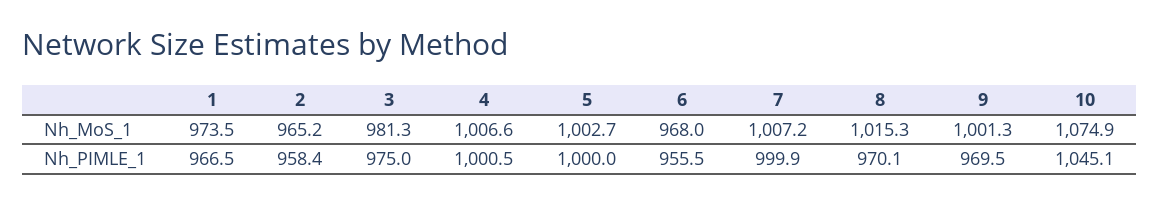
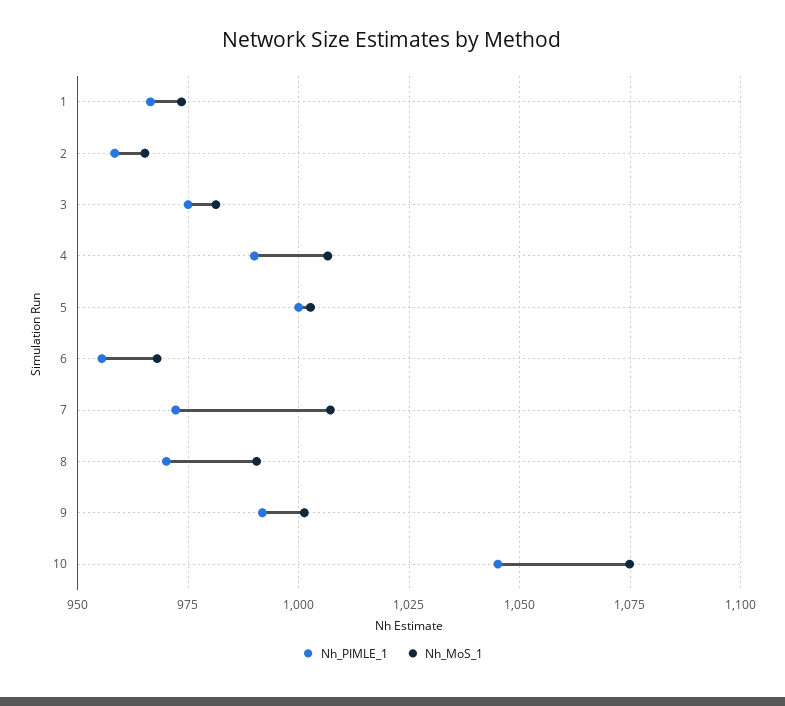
  {
    "Nh_MoS_1": {
      "1": 973.5,
      "2": 965.2,
      "3": 981.3,
      "4": 1006.6,
      "5": 1002.7,
      "6": 968,
      "7": 1007.2,
-     "8": 1015.3,
+     "8": 990,
      "9": 1001.3,
      "10": 1074.9
    },
    "Nh_PIMLE_1": {
      "1": 966.5,
      "2": 958.4,
      "3": 975,
-     "4": 1000.5,
+     "4": 990,
      "5": 1000,
      "6": 955.5,
-     "7": 999.9,
+     "7": 972.5,
      "8": 970.1,
-     "9": 969.5,
+     "9": 992.5,
      "10": 1045.1
    }
  }

